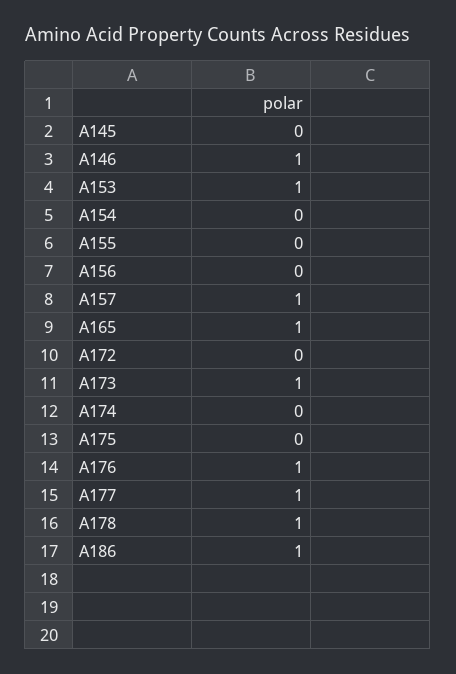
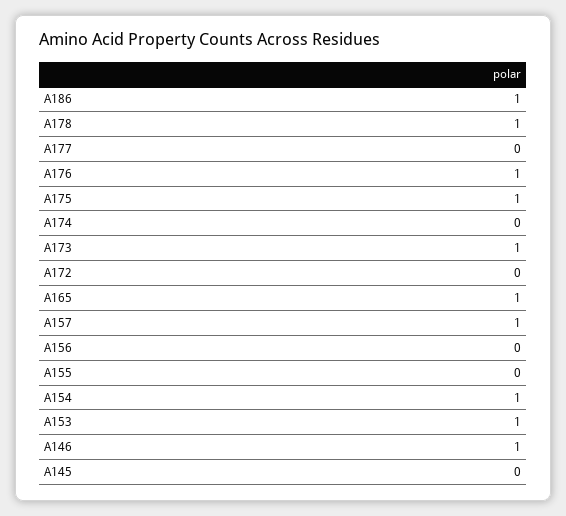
  {
    "A145": 0,
    "A146": 1,
    "A153": 1,
-   "A154": 0,
+   "A154": 1,
    "A155": 0,
    "A156": 0,
    "A157": 1,
    "A165": 1,
    "A172": 0,
    "A173": 1,
    "A174": 0,
-   "A175": 0,
+   "A175": 1,
    "A176": 1,
-   "A177": 1,
+   "A177": 0,
    "A178": 1,
    "A186": 1
  }

